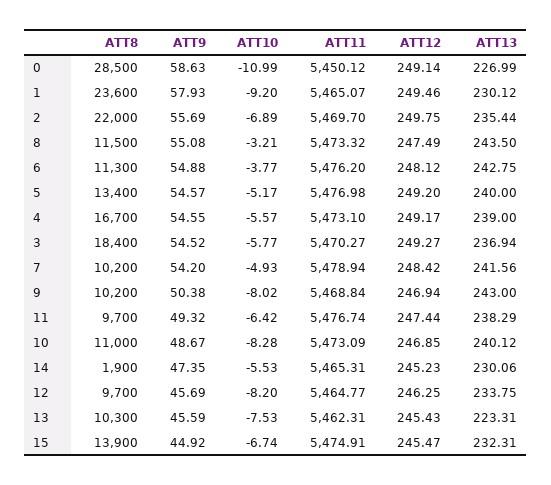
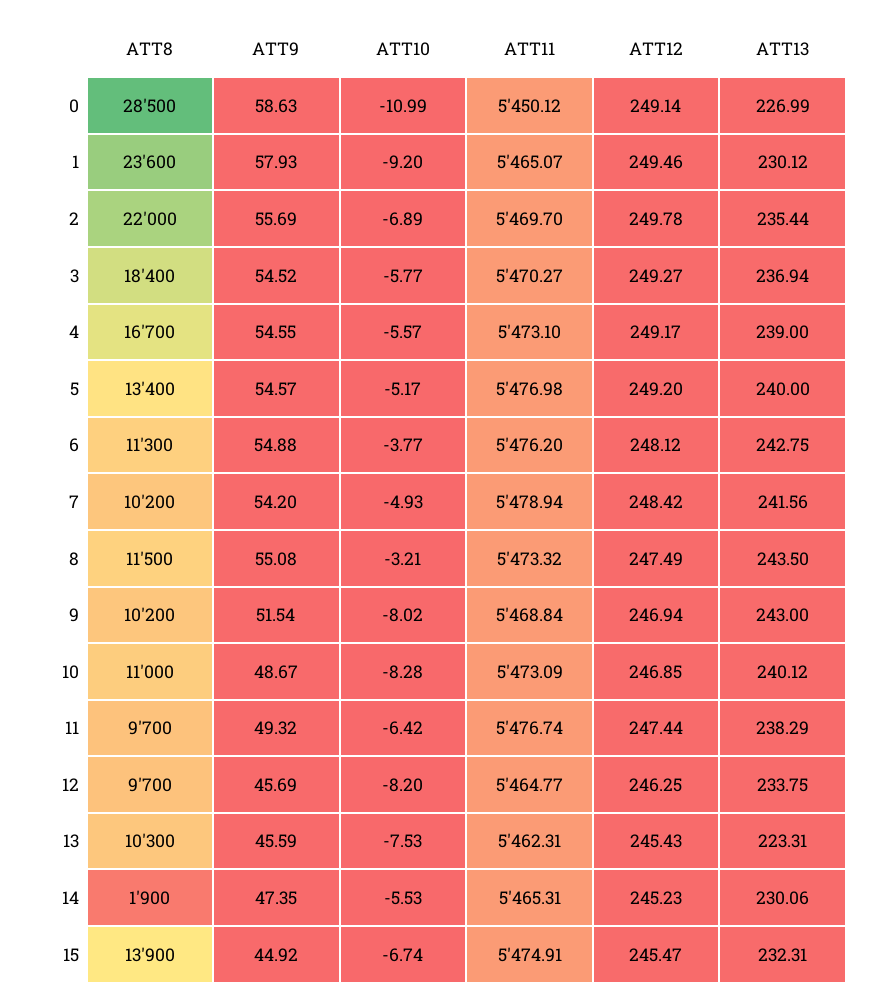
  {
    "ATT8": {
      "0": 28500,
      "1": 23600,
      "2": 22000,
      "8": 11500,
      "6": 11300,
      "5": 13400,
      "4": 16700,
      "3": 18400,
      "7": 10200,
      "9": 10200,
      "11": 9700,
      "10": 11000,
      "14": 1900,
      "12": 9700,
      "13": 10300,
      "15": 13900
    },
    "ATT9": {
      "0": 58.63,
      "1": 57.93,
      "2": 55.69,
      "8": 55.08,
      "6": 54.88,
      "5": 54.57,
      "4": 54.55,
      "3": 54.52,
      "7": 54.2,
-     "9": 50.38,
+     "9": 51.54,
      "11": 49.32,
      "10": 48.67,
      "14": 47.35,
      "12": 45.69,
      "13": 45.59,
      "15": 44.92
    },
    "ATT10": {
      "0": -10.99,
      "1": -9.2,
      "2": -6.89,
      "8": -3.21,
      "6": -3.77,
      "5": -5.17,
      "4": -5.57,
      "3": -5.77,
      "7": -4.93,
      "9": -8.02,
      "11": -6.42,
      "10": -8.28,
      "14": -5.53,
      "12": -8.2,
      "13": -7.53,
      "15": -6.74
    },
    "ATT11": {
      "0": 5450.12,
      "1": 5465.07,
      "2": 5469.7,
      "8": 5473.32,
      "6": 5476.2,
      "5": 5476.98,
      "4": 5473.1,
      "3": 5470.27,
      "7": 5478.94,
      "9": 5468.84,
      "11": 5476.74,
      "10": 5473.09,
      "14": 5465.31,
      "12": 5464.77,
      "13": 5462.31,
      "15": 5474.91
    },
    "ATT12": {
      "0": 249.14,
      "1": 249.46,
-     "2": 249.75,
+     "2": 249.78,
      "8": 247.49,
      "6": 248.12,
      "5": 249.2,
      "4": 249.17,
      "3": 249.27,
      "7": 248.42,
      "9": 246.94,
      "11": 247.44,
      "10": 246.85,
      "14": 245.23,
      "12": 246.25,
      "13": 245.43,
      "15": 245.47
    },
    "ATT13": {
      "0": 226.99,
      "1": 230.12,
      "2": 235.44,
      "8": 243.5,
      "6": 242.75,
      "5": 240,
      "4": 239,
      "3": 236.94,
      "7": 241.56,
      "9": 243,
      "11": 238.29,
      "10": 240.12,
      "14": 230.06,
      "12": 233.75,
      "13": 223.31,
      "15": 232.31
    }
  }

